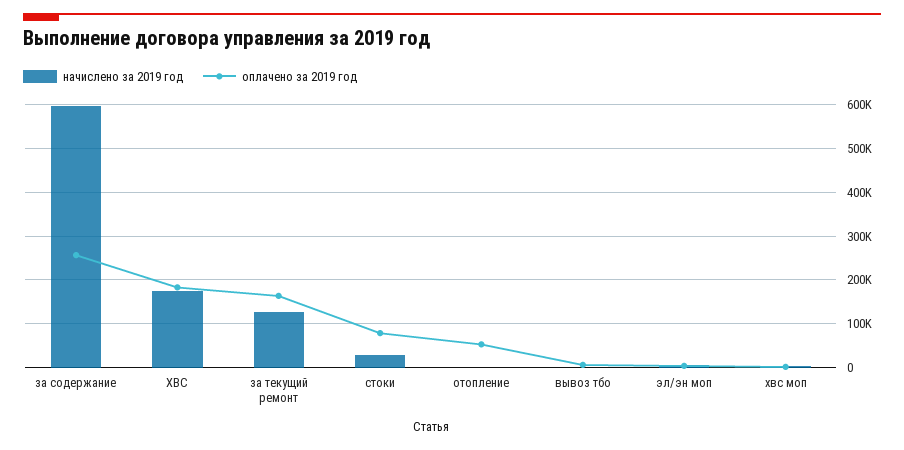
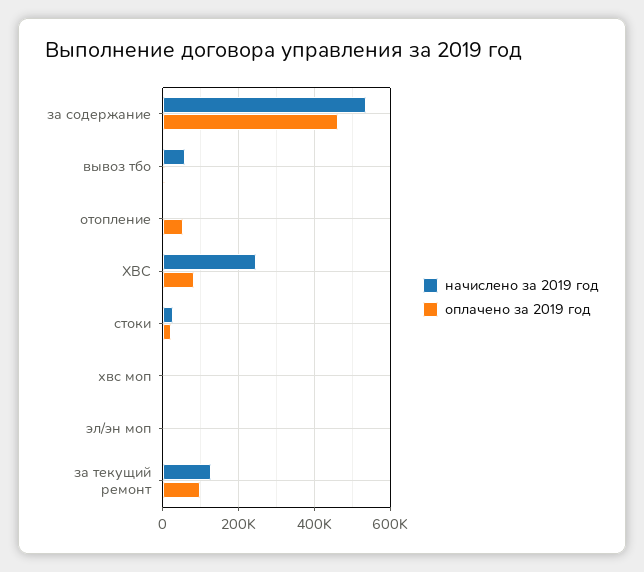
  {
    "начислено за 2019 год": {
-     "за содержание": 600000,
+     "за содержание": 540000,
-     "ХВС": 180000,
+     "ХВС": 240000,
      "за текущий ремонт": 120000,
      "стоки": 20000,
      "отопление": 0,
-     "вывоз тбо": 0,
+     "вывоз тбо": 60000,
      "эл/эн моп": 0,
      "хвс моп": 0
    },
    "оплачено за 2019 год": {
-     "за содержание": 260000,
+     "за содержание": 460000,
-     "ХВС": 180000,
+     "ХВС": 80000,
-     "за текущий ремонт": 160000,
+     "за текущий ремонт": 100000,
-     "стоки": 80000,
+     "стоки": 20000,
      "отопление": 60000,
      "вывоз тбо": 0,
      "эл/эн моп": 0,
      "хвс моп": 0
    }
  }

